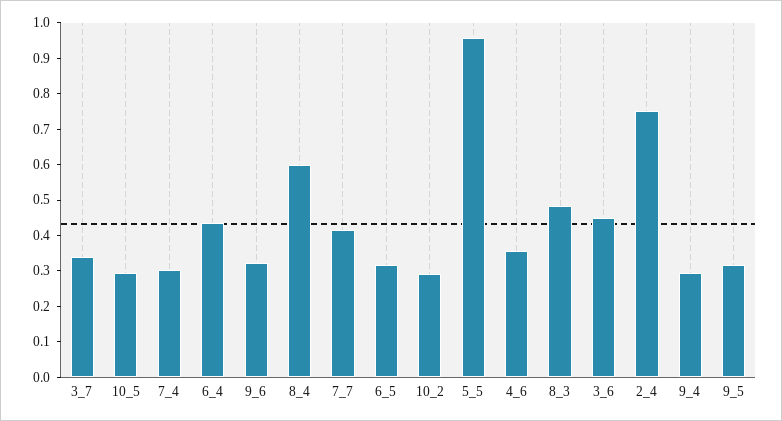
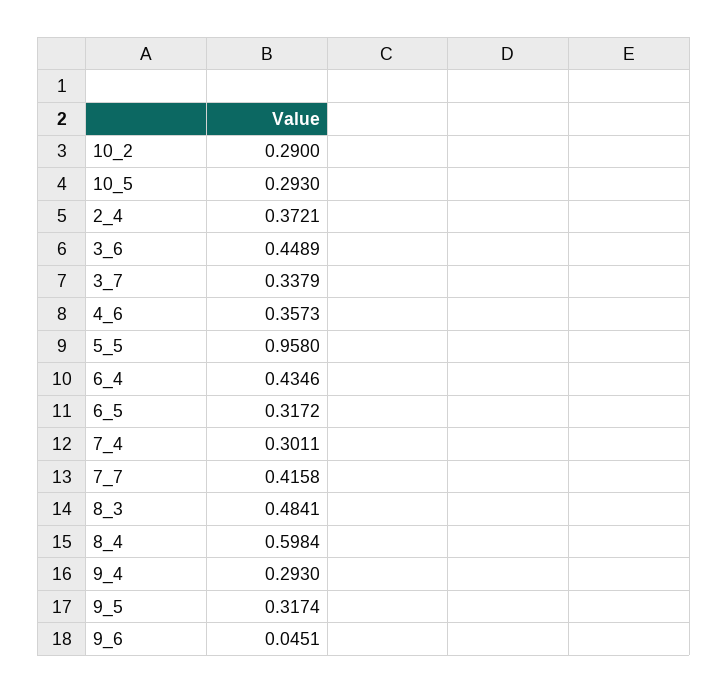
  {
    "3_7": 0.3379,
    "10_5": 0.293,
    "7_4": 0.3011,
    "6_4": 0.4346,
-   "9_6": 0.325,
+   "9_6": 0.0451,
    "8_4": 0.5984,
    "7_7": 0.4158,
    "6_5": 0.3172,
    "10_2": 0.29,
    "5_5": 0.958,
    "4_6": 0.3573,
    "8_3": 0.4841,
    "3_6": 0.4489,
-   "2_4": 0.75,
+   "2_4": 0.3721,
    "9_4": 0.293,
    "9_5": 0.3174
  }

